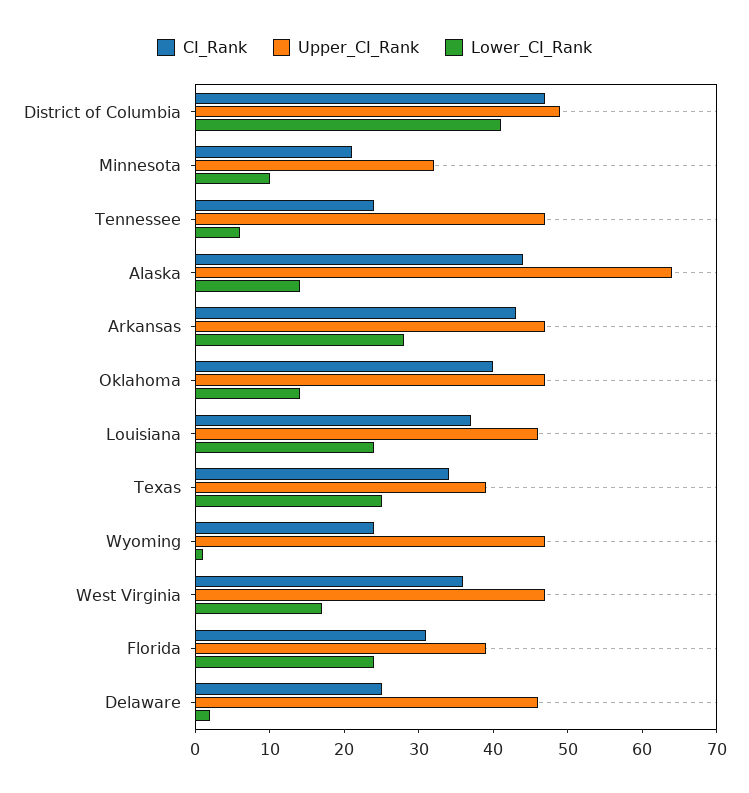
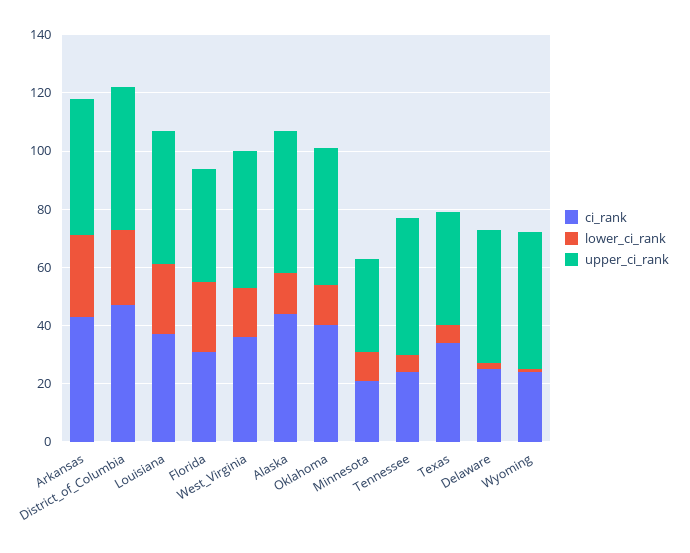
  {
    "CI_Rank": {
      "District of Columbia": 45,
      "Minnesota": 20,
      "Tennessee": 25,
      "Alaska": 45,
      "Arkansas": 45,
      "Oklahoma": 40,
      "Louisiana": 35,
      "Texas": 35,
      "Wyoming": 25,
      "West Virginia": 35,
      "Florida": 30,
      "Delaware": 25
    },
    "Upper_CI_Rank": {
      "District of Columbia": 50,
      "Minnesota": 30,
      "Tennessee": 45,
-     "Alaska": 65,
+     "Alaska": 50,
      "Arkansas": 45,
      "Oklahoma": 45,
      "Louisiana": 45,
      "Texas": 40,
      "Wyoming": 45,
      "West Virginia": 45,
      "Florida": 40,
      "Delaware": 45
    },
    "Lower_CI_Rank": {
-     "District of Columbia": 40,
+     "District of Columbia": 25,
      "Minnesota": 10,
      "Tennessee": 5,
      "Alaska": 15,
      "Arkansas": 30,
      "Oklahoma": 15,
      "Louisiana": 25,
-     "Texas": 25,
+     "Texas": 5,
      "Wyoming": 0,
      "West Virginia": 15,
      "Florida": 25,
      "Delaware": 0
    }
  }

